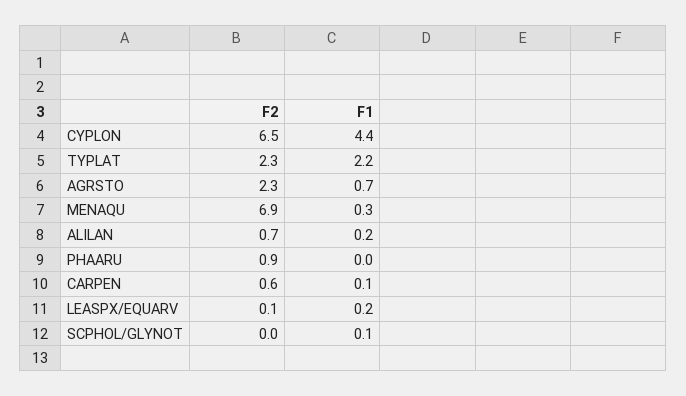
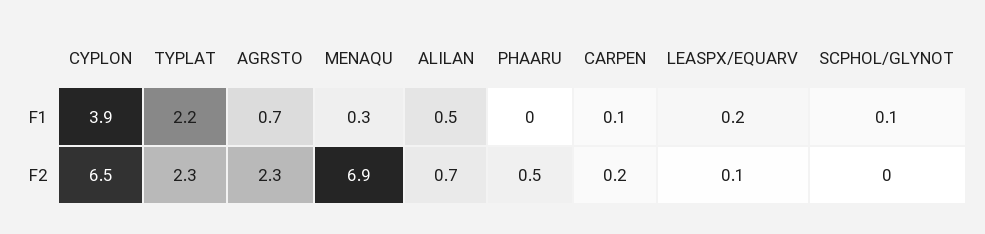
  {
    "F2": {
      "CYPLON": 6.5,
      "TYPLAT": 2.3,
      "AGRSTO": 2.3,
      "MENAQU": 6.9,
      "ALILAN": 0.7,
-     "PHAARU": 0.9,
+     "PHAARU": 0.5,
-     "CARPEN": 0.6,
+     "CARPEN": 0.2,
      "LEASPX/EQUARV": 0.1,
      "SCPHOL/GLYNOT": 0
    },
    "F1": {
-     "CYPLON": 4.4,
+     "CYPLON": 3.9,
      "TYPLAT": 2.2,
      "AGRSTO": 0.7,
      "MENAQU": 0.3,
-     "ALILAN": 0.2,
+     "ALILAN": 0.5,
      "PHAARU": 0,
      "CARPEN": 0.1,
      "LEASPX/EQUARV": 0.2,
      "SCPHOL/GLYNOT": 0.1
    }
  }

